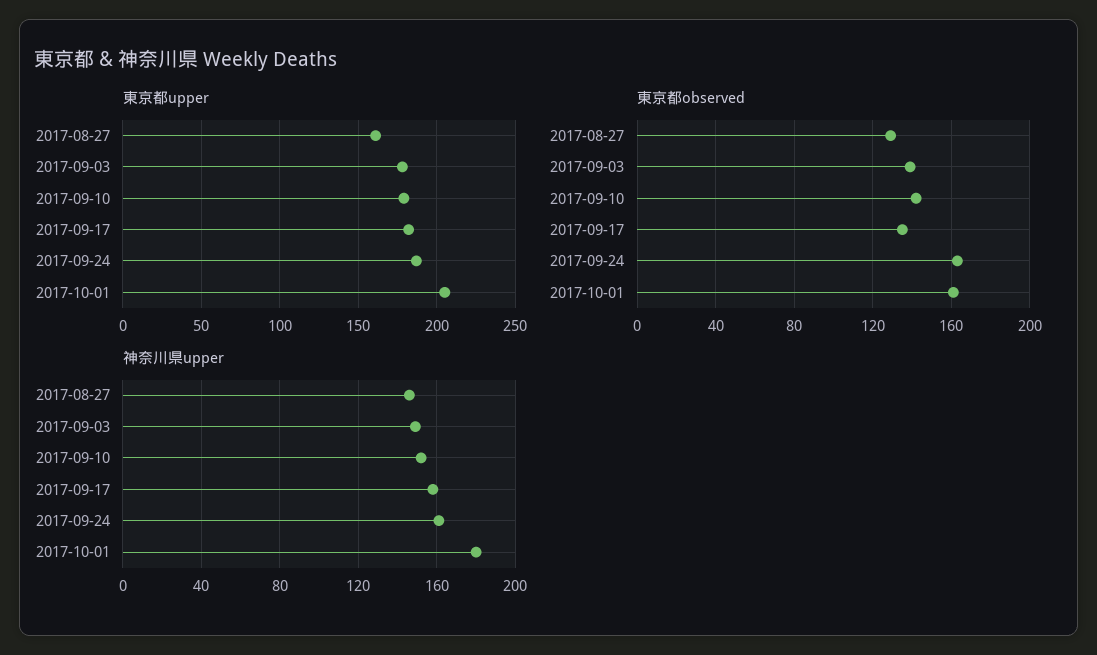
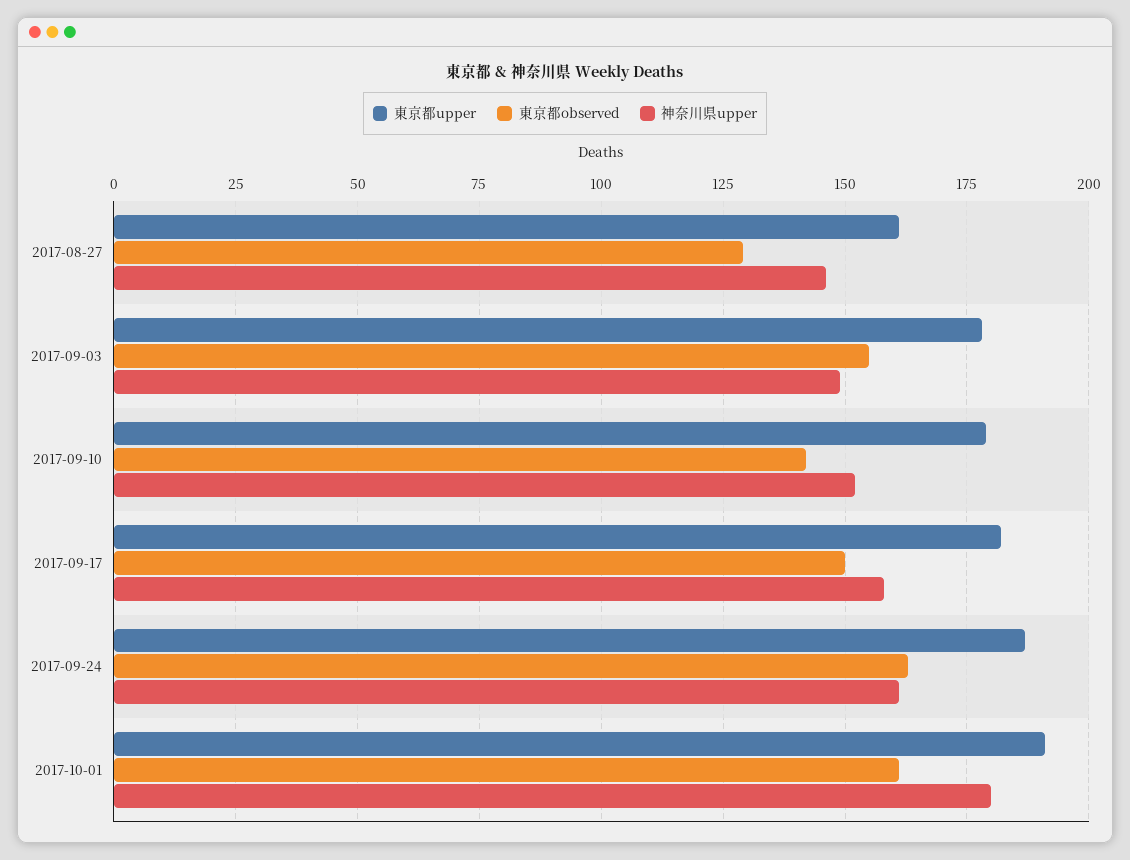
  {
    "東京都upper": {
      "2017-08-27": 160,
      "2017-09-03": 180,
      "2017-09-10": 180,
      "2017-09-17": 180,
      "2017-09-24": 185,
-     "2017-10-01": 205
+     "2017-10-01": 190
    },
    "東京都observed": {
      "2017-08-27": 130,
-     "2017-09-03": 140,
+     "2017-09-03": 155,
      "2017-09-10": 140,
-     "2017-09-17": 135,
+     "2017-09-17": 150,
      "2017-09-24": 165,
      "2017-10-01": 160
    },
    "神奈川県upper": {
      "2017-08-27": 145,
      "2017-09-03": 150,
      "2017-09-10": 150,
      "2017-09-17": 160,
      "2017-09-24": 160,
      "2017-10-01": 180
    }
  }

